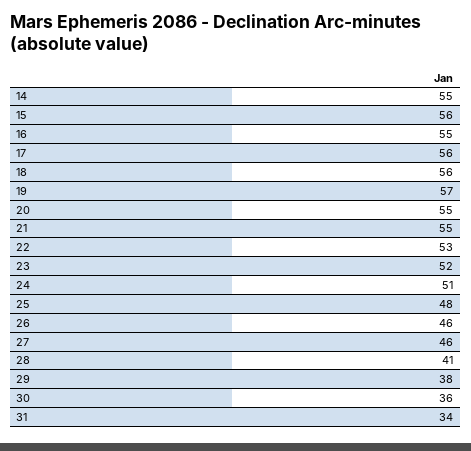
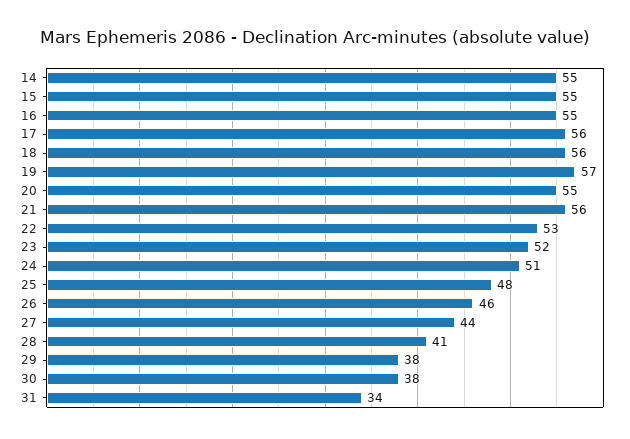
  {
    "14": 55,
-   "15": 56,
+   "15": 55,
    "16": 55,
    "17": 56,
    "18": 56,
    "19": 57,
    "20": 55,
-   "21": 55,
+   "21": 56,
    "22": 53,
    "23": 52,
    "24": 51,
    "25": 48,
    "26": 46,
-   "27": 46,
+   "27": 44,
    "28": 41,
    "29": 38,
-   "30": 36,
+   "30": 38,
    "31": 34
  }

